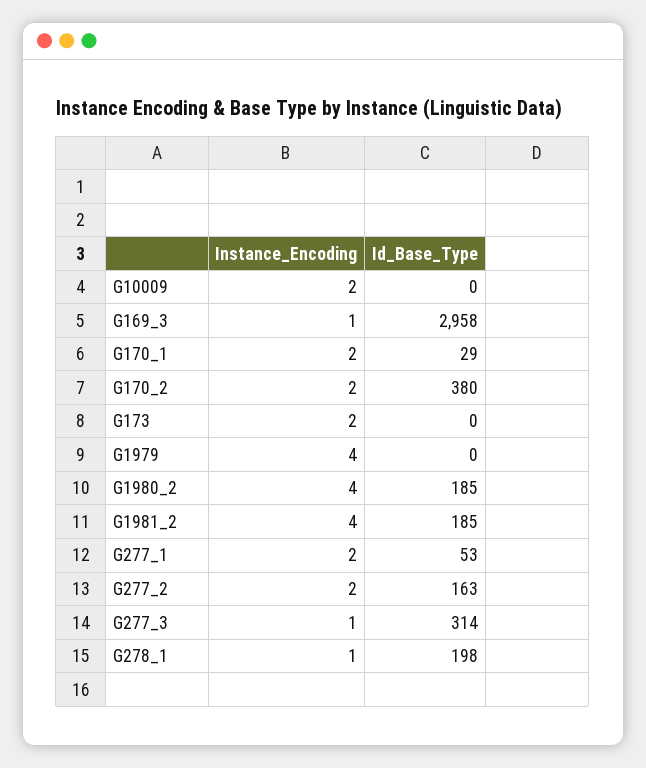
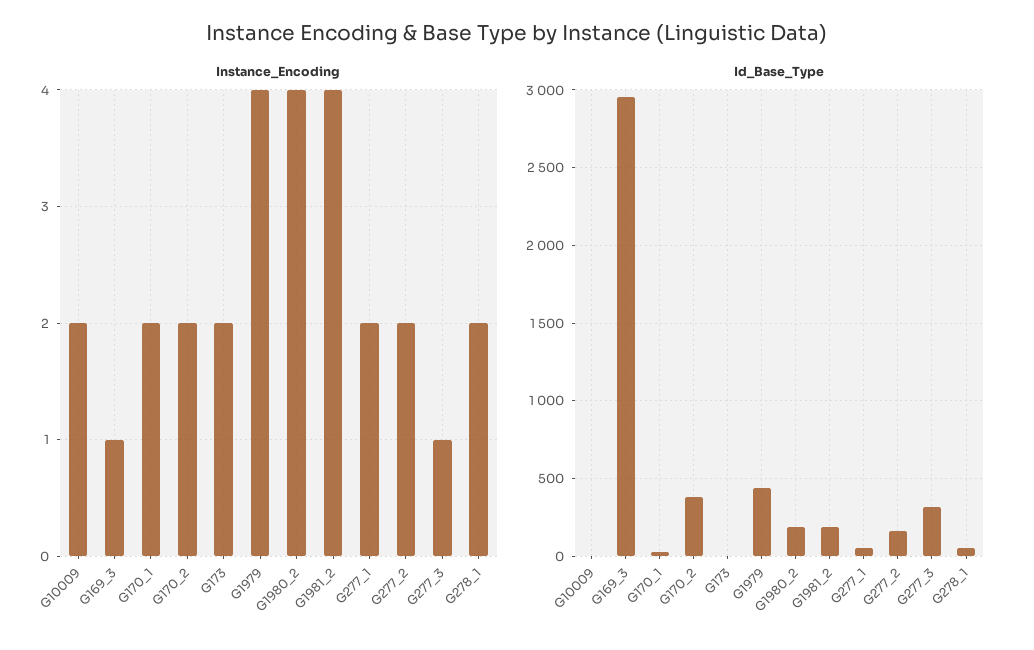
  {
    "Instance_Encoding": {
      "G10009": 2,
      "G169_3": 1,
      "G170_1": 2,
      "G170_2": 2,
      "G173": 2,
      "G1979": 4,
      "G1980_2": 4,
      "G1981_2": 4,
      "G277_1": 2,
      "G277_2": 2,
      "G277_3": 1,
-     "G278_1": 1
+     "G278_1": 2
    },
    "Id_Base_Type": {
      "G10009": 0,
      "G169_3": 2958,
      "G170_1": 29,
      "G170_2": 380,
      "G173": 0,
-     "G1979": 0,
+     "G1979": 450,
      "G1980_2": 185,
      "G1981_2": 185,
      "G277_1": 53,
      "G277_2": 163,
      "G277_3": 314,
-     "G278_1": 198
+     "G278_1": 50
    }
  }

